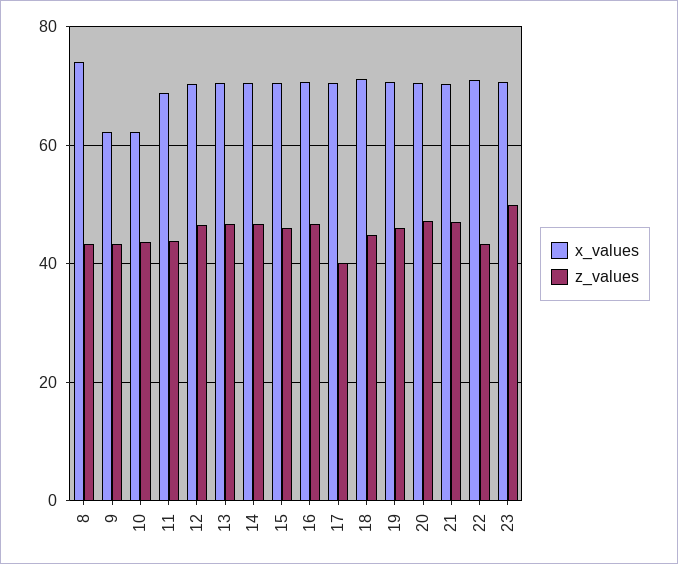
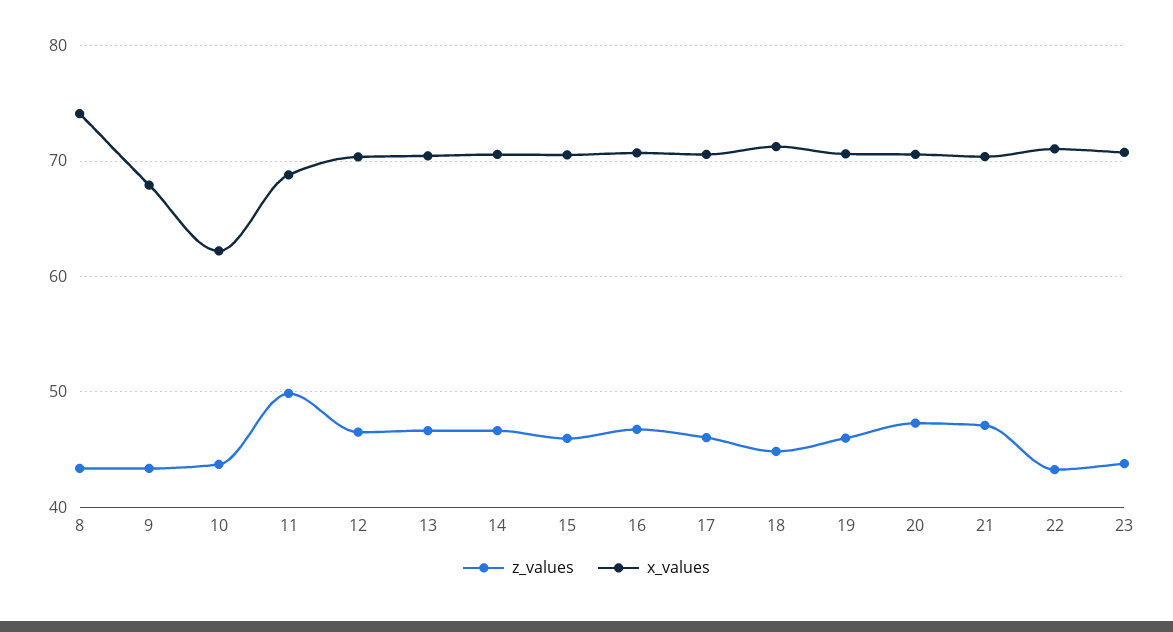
  {
    "x_values": {
      "8": 74,
-     "9": 62,
+     "9": 68,
      "10": 62,
      "11": 69,
      "12": 70,
      "13": 70,
      "14": 71,
      "15": 71,
      "16": 71,
      "17": 71,
      "18": 71,
      "19": 71,
      "20": 71,
      "21": 70,
      "22": 71,
      "23": 71
    },
    "z_values": {
      "8": 43,
      "9": 43,
      "10": 44,
-     "11": 44,
+     "11": 50,
      "12": 47,
      "13": 47,
      "14": 47,
      "15": 46,
      "16": 47,
-     "17": 40,
+     "17": 46,
      "18": 45,
      "19": 46,
      "20": 47,
      "21": 47,
      "22": 43,
-     "23": 50
+     "23": 44
    }
  }

